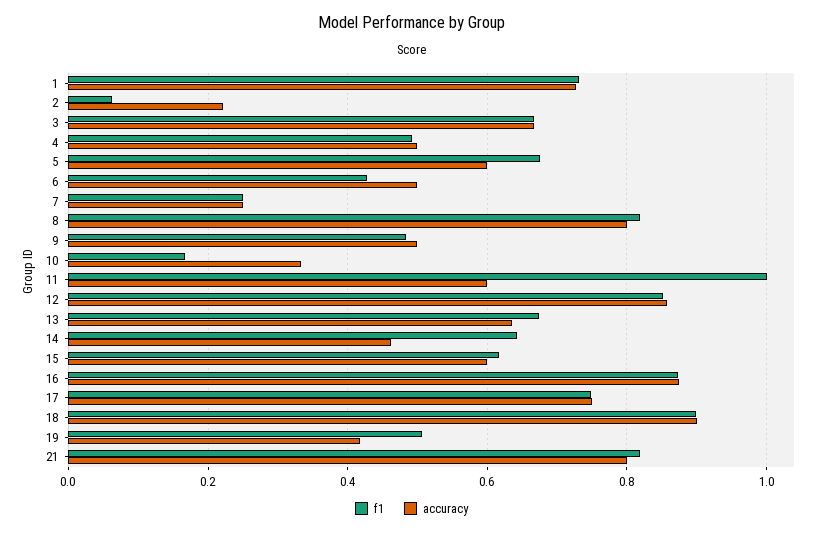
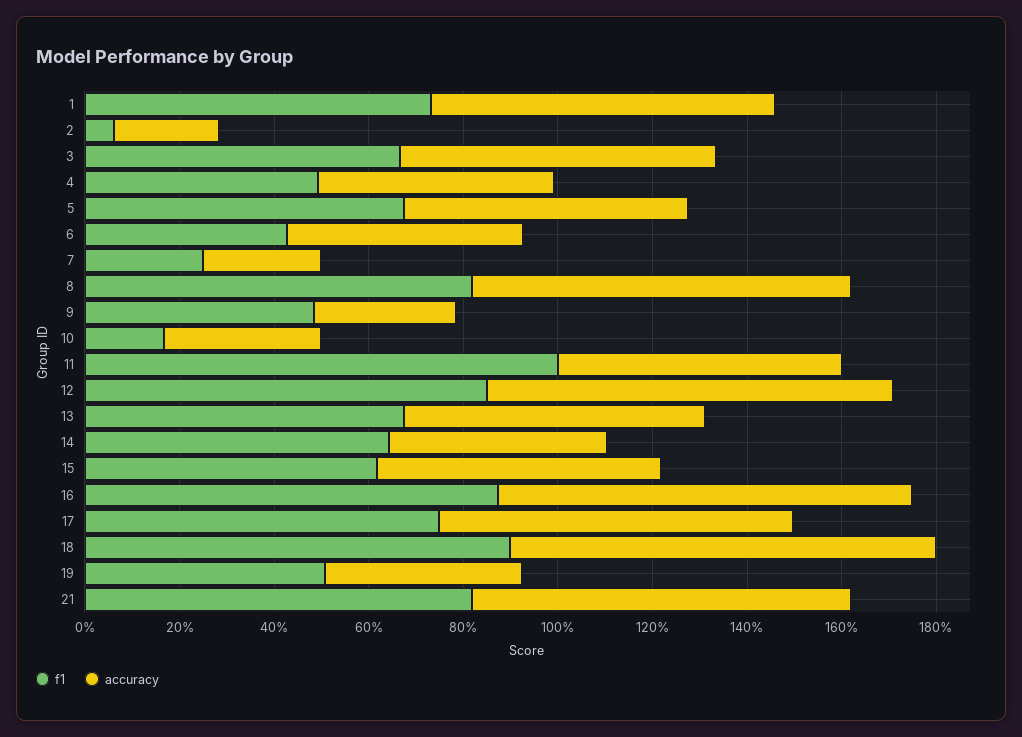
  {
    "f1": {
      "1": 0.74,
      "2": 0.06,
      "3": 0.66,
      "4": 0.5,
      "5": 0.68,
      "6": 0.42,
      "7": 0.26,
      "8": 0.82,
      "9": 0.48,
      "10": 0.16,
      "11": 1,
      "12": 0.86,
      "13": 0.68,
      "14": 0.64,
      "15": 0.62,
      "16": 0.88,
      "17": 0.74,
      "18": 0.9,
      "19": 0.5,
      "21": 0.82
    },
    "accuracy": {
      "1": 0.72,
      "2": 0.22,
      "3": 0.66,
      "4": 0.5,
      "5": 0.6,
      "6": 0.5,
      "7": 0.26,
      "8": 0.8,
-     "9": 0.5,
+     "9": 0.3,
      "10": 0.34,
      "11": 0.6,
      "12": 0.86,
      "13": 0.64,
      "14": 0.46,
      "15": 0.6,
      "16": 0.88,
      "17": 0.76,
      "18": 0.9,
      "19": 0.42,
      "21": 0.8
    }
  }

